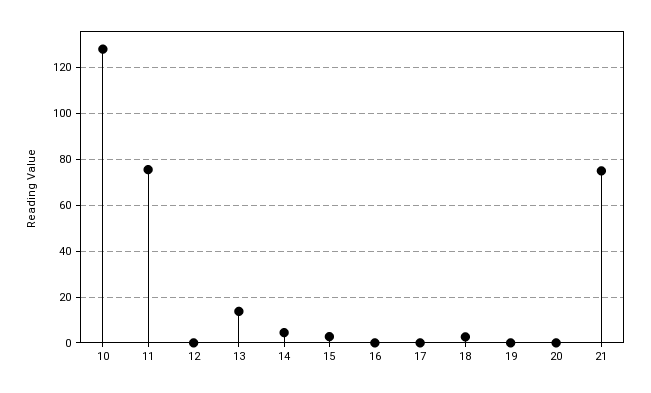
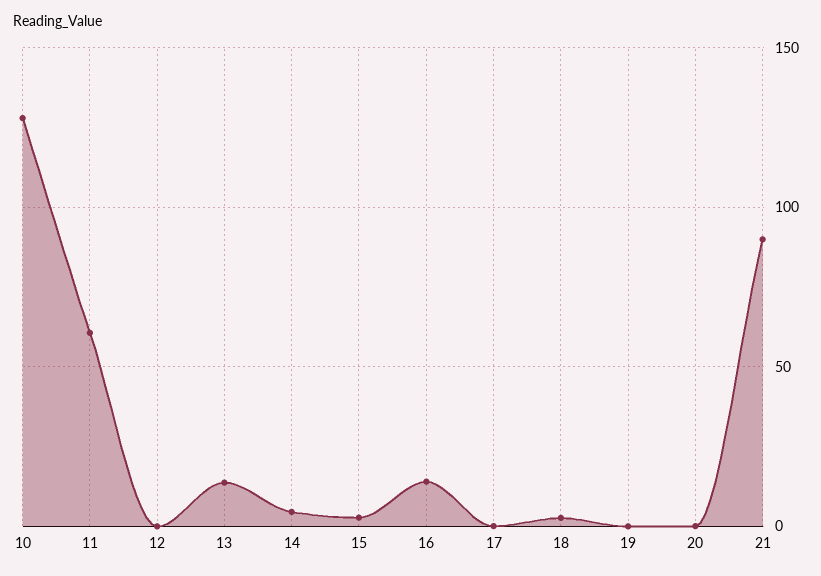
  {
    "10": 130,
-   "11": 75,
+   "11": 60,
    "12": 0,
    "13": 15,
    "14": 5,
    "15": 5,
-   "16": 0,
+   "16": 15,
    "17": 0,
    "18": 5,
    "19": 0,
    "20": 0,
-   "21": 75
+   "21": 90
  }

